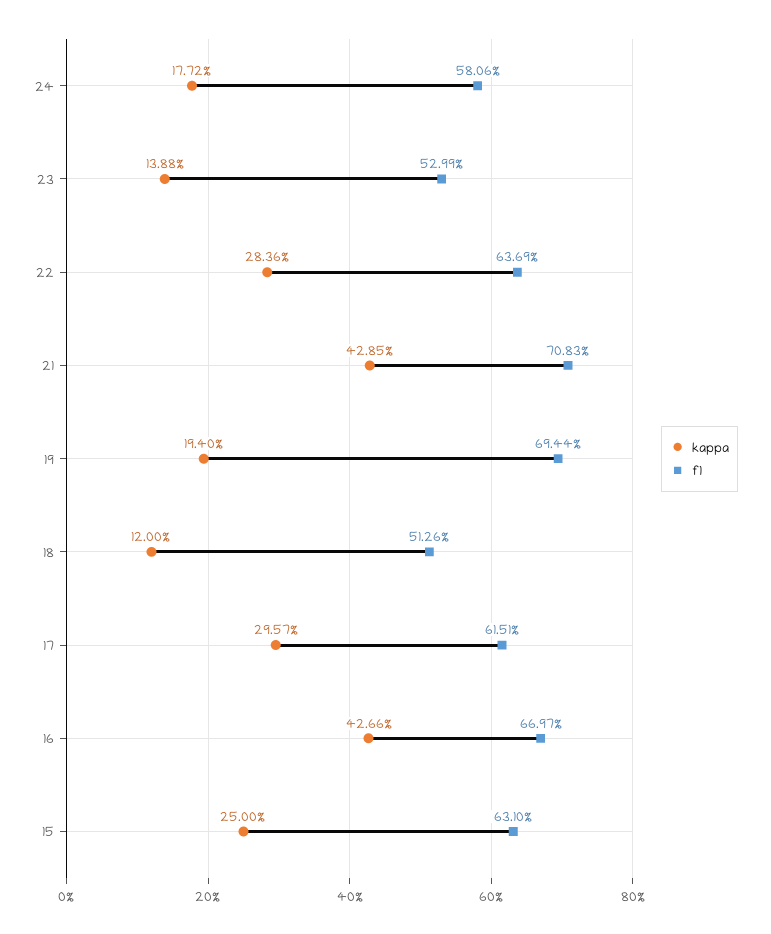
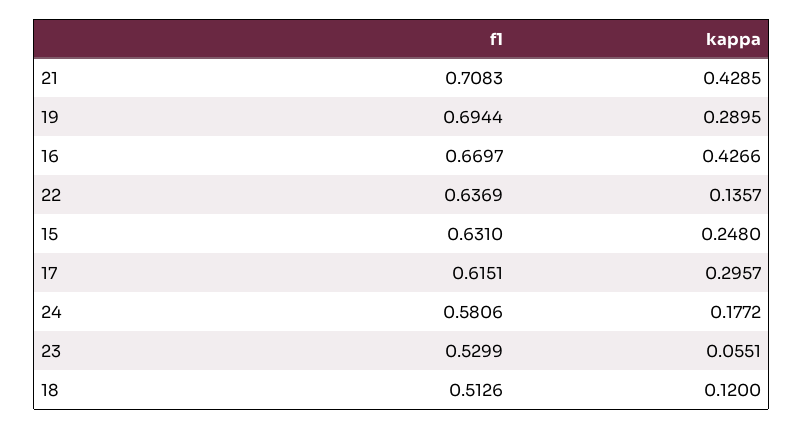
  {
    "kappa": {
      "24": 0.1772,
-     "23": 0.1388,
+     "23": 0.0551,
-     "22": 0.2836,
+     "22": 0.1357,
      "21": 0.4285,
-     "19": 0.194,
+     "19": 0.2895,
      "18": 0.12,
      "17": 0.2957,
      "16": 0.4266,
-     "15": 0.25
+     "15": 0.248
    },
    "f1": {
      "24": 0.5806,
      "23": 0.5299,
      "22": 0.6369,
      "21": 0.7083,
      "19": 0.6944,
      "18": 0.5126,
      "17": 0.6151,
      "16": 0.6697,
      "15": 0.631
    }
  }

